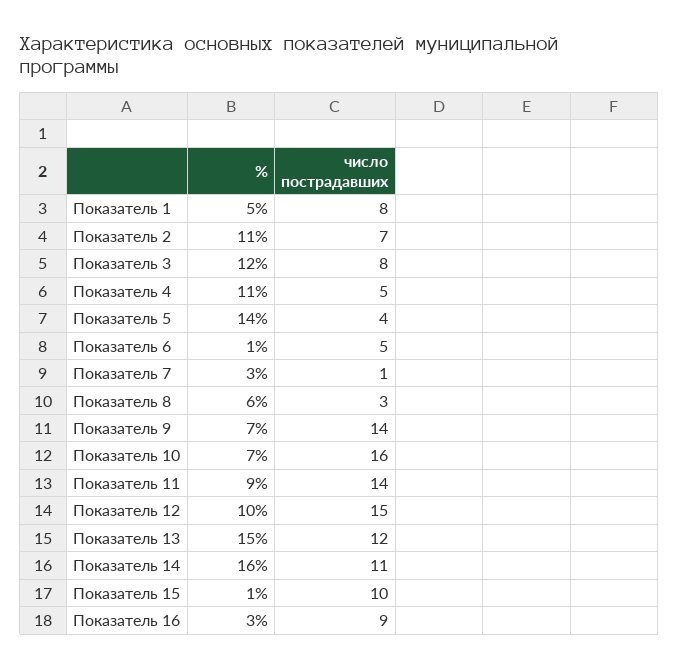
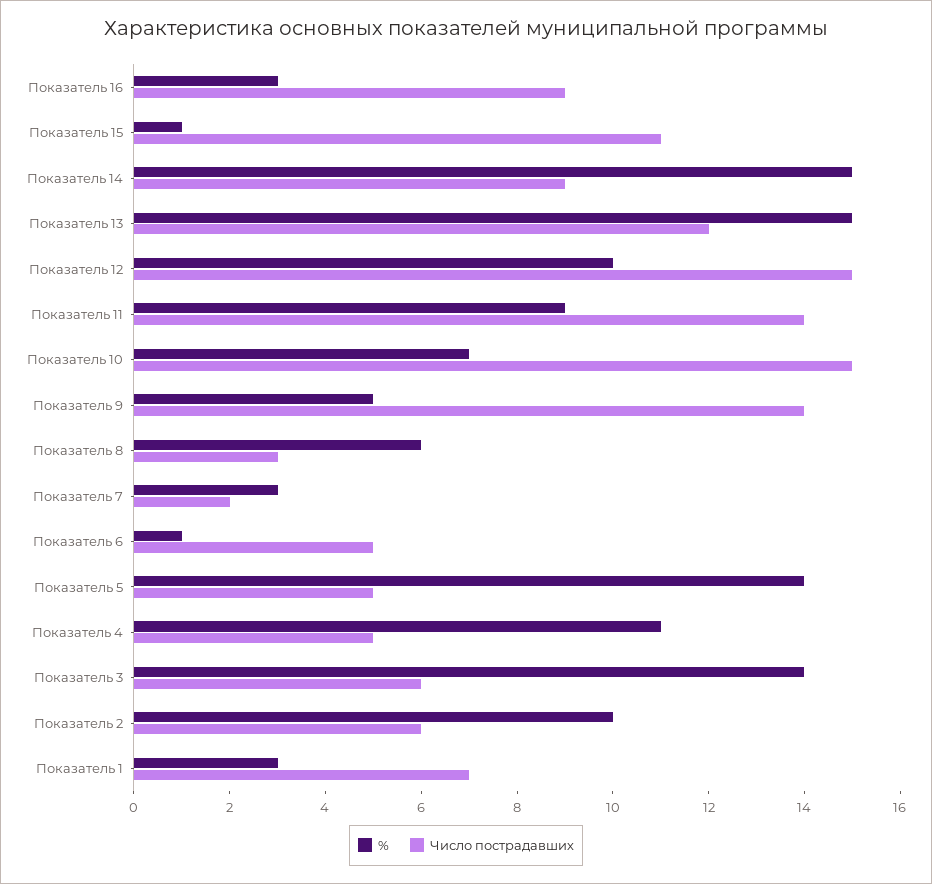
  {
    "%": {
-     "Показатель 1": 5,
+     "Показатель 1": 3,
-     "Показатель 2": 11,
+     "Показатель 2": 10,
-     "Показатель 3": 12,
+     "Показатель 3": 14,
      "Показатель 4": 11,
      "Показатель 5": 14,
      "Показатель 6": 1,
      "Показатель 7": 3,
      "Показатель 8": 6,
-     "Показатель 9": 7,
+     "Показатель 9": 5,
      "Показатель 10": 7,
      "Показатель 11": 9,
      "Показатель 12": 10,
      "Показатель 13": 15,
-     "Показатель 14": 16,
+     "Показатель 14": 15,
      "Показатель 15": 1,
      "Показатель 16": 3
    },
    "число пострадавших": {
-     "Показатель 1": 8,
+     "Показатель 1": 7,
-     "Показатель 2": 7,
+     "Показатель 2": 6,
-     "Показатель 3": 8,
+     "Показатель 3": 6,
      "Показатель 4": 5,
-     "Показатель 5": 4,
+     "Показатель 5": 5,
      "Показатель 6": 5,
-     "Показатель 7": 1,
+     "Показатель 7": 2,
      "Показатель 8": 3,
      "Показатель 9": 14,
-     "Показатель 10": 16,
+     "Показатель 10": 15,
      "Показатель 11": 14,
      "Показатель 12": 15,
      "Показатель 13": 12,
-     "Показатель 14": 11,
+     "Показатель 14": 9,
-     "Показатель 15": 10,
+     "Показатель 15": 11,
      "Показатель 16": 9
    }
  }

